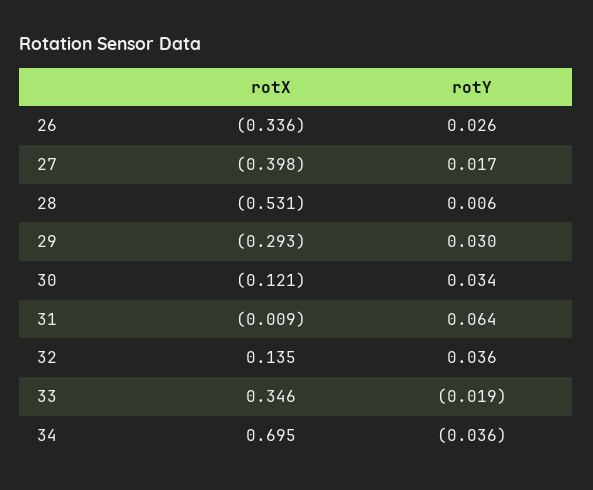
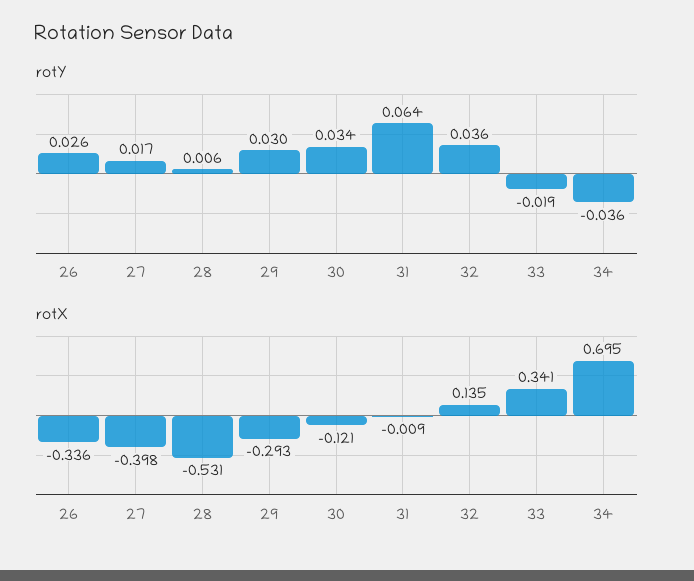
  {
    "rotX": {
      "26": -0.336,
      "27": -0.398,
      "28": -0.531,
      "29": -0.293,
      "30": -0.121,
      "31": -0.009,
      "32": 0.135,
-     "33": 0.346,
+     "33": 0.341,
      "34": 0.695
    },
    "rotY": {
      "26": 0.026,
      "27": 0.017,
      "28": 0.006,
      "29": 0.03,
      "30": 0.034,
      "31": 0.064,
      "32": 0.036,
      "33": -0.019,
      "34": -0.036
    }
  }

